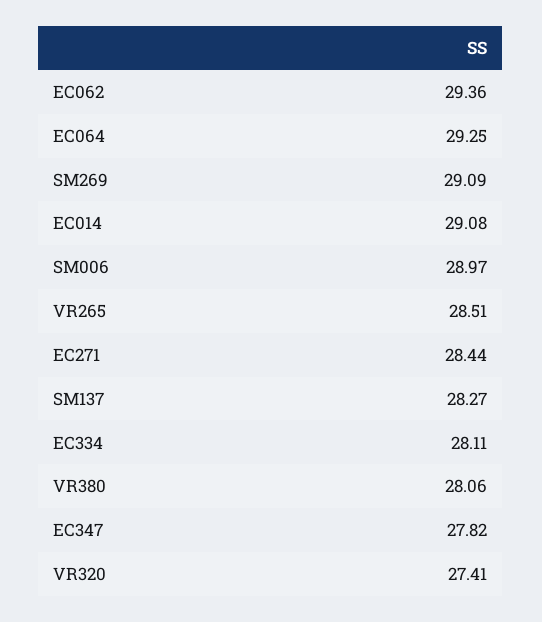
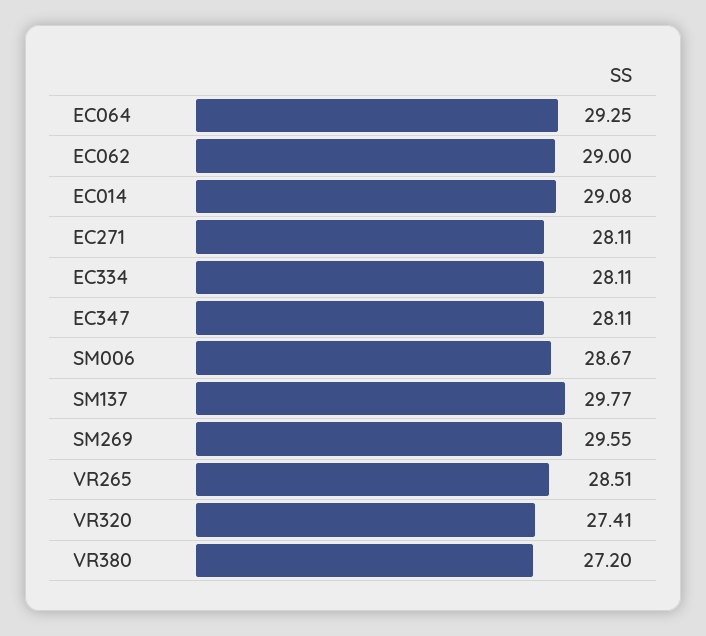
  {
-   "EC062": 29.36,
+   "EC062": 29,
    "EC064": 29.25,
-   "SM269": 29.09,
+   "SM269": 29.55,
    "EC014": 29.08,
-   "SM006": 28.97,
+   "SM006": 28.67,
    "VR265": 28.51,
-   "EC271": 28.44,
+   "EC271": 28.11,
-   "SM137": 28.27,
+   "SM137": 29.77,
    "EC334": 28.11,
-   "VR380": 28.06,
+   "VR380": 27.2,
-   "EC347": 27.82,
+   "EC347": 28.11,
    "VR320": 27.41
  }

